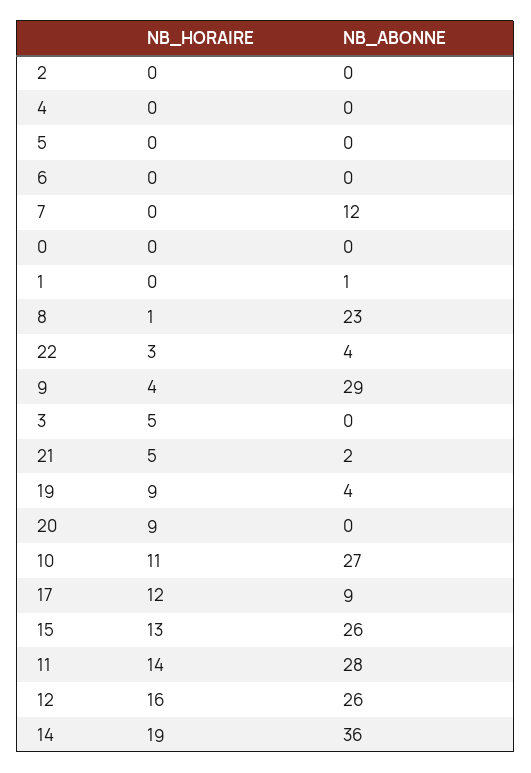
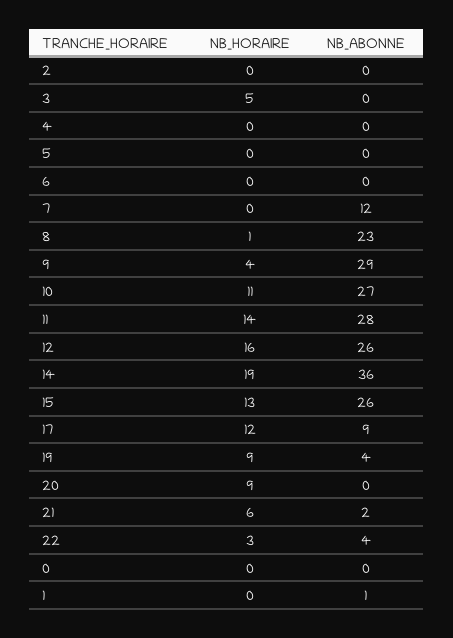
  {
    "NB_HORAIRE": {
      "2": 0,
      "4": 0,
      "5": 0,
      "6": 0,
      "7": 0,
      "0": 0,
      "1": 0,
      "8": 1,
      "22": 3,
      "9": 4,
      "3": 5,
-     "21": 5,
+     "21": 6,
      "19": 9,
      "20": 9,
      "10": 11,
      "17": 12,
      "15": 13,
      "11": 14,
      "12": 16,
      "14": 19
    },
    "NB_ABONNE": {
      "2": 0,
      "4": 0,
      "5": 0,
      "6": 0,
      "7": 12,
      "0": 0,
      "1": 1,
      "8": 23,
      "22": 4,
      "9": 29,
      "3": 0,
      "21": 2,
      "19": 4,
      "20": 0,
      "10": 27,
      "17": 9,
      "15": 26,
      "11": 28,
      "12": 26,
      "14": 36
    }
  }

